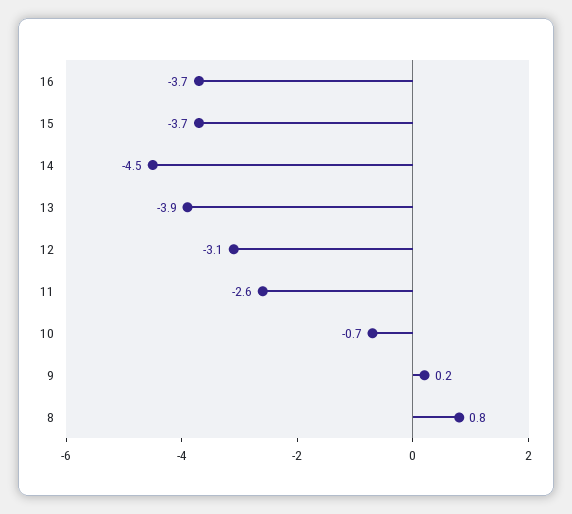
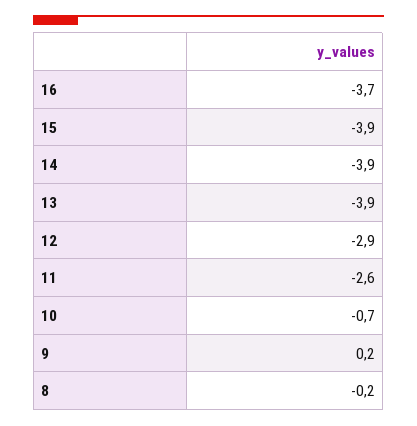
  {
    "16": -3.7,
-   "15": -3.7,
+   "15": -3.9,
-   "14": -4.5,
+   "14": -3.9,
    "13": -3.9,
-   "12": -3.1,
+   "12": -2.9,
    "11": -2.6,
    "10": -0.7,
    "9": 0.2,
-   "8": 0.8
+   "8": -0.2
  }

